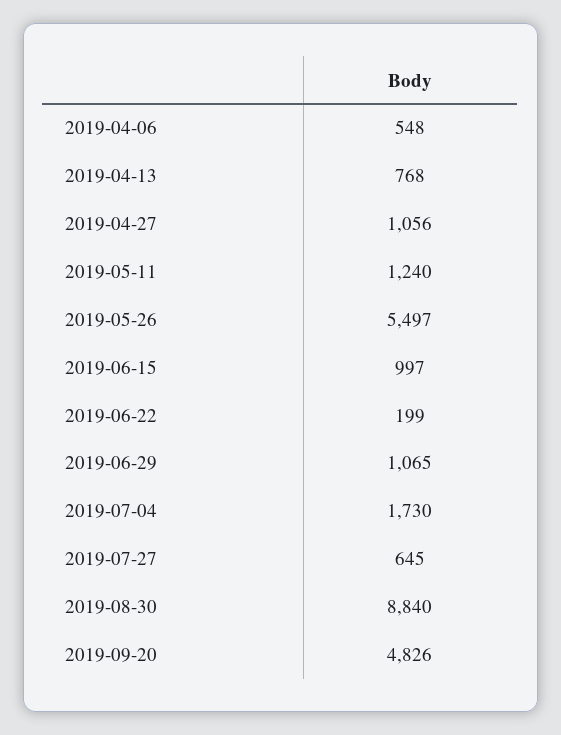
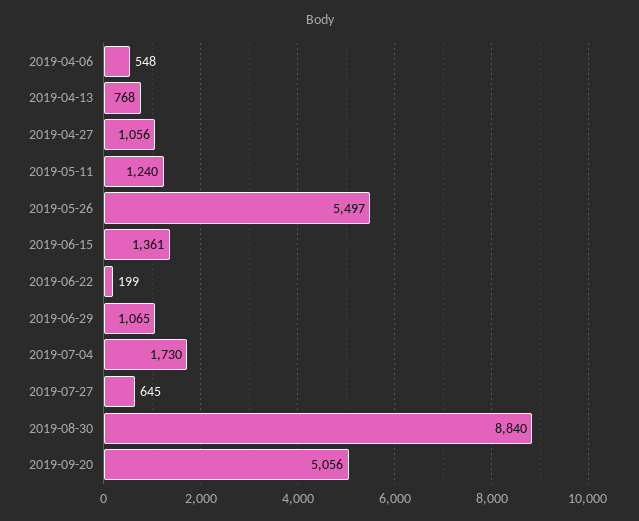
  {
    "2019-04-06": 548,
    "2019-04-13": 768,
    "2019-04-27": 1056,
    "2019-05-11": 1240,
    "2019-05-26": 5497,
-   "2019-06-15": 997,
+   "2019-06-15": 1361,
    "2019-06-22": 199,
    "2019-06-29": 1065,
    "2019-07-04": 1730,
    "2019-07-27": 645,
    "2019-08-30": 8840,
-   "2019-09-20": 4826
+   "2019-09-20": 5056
  }

